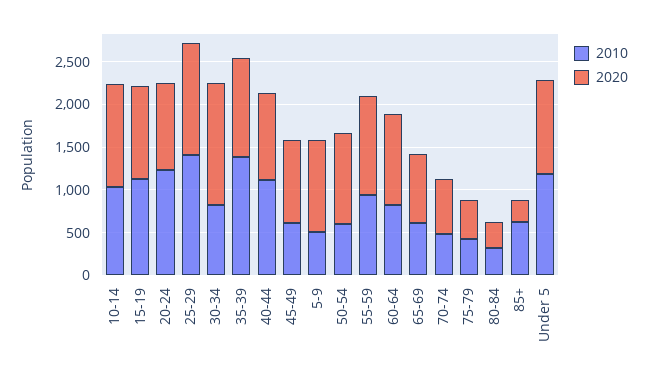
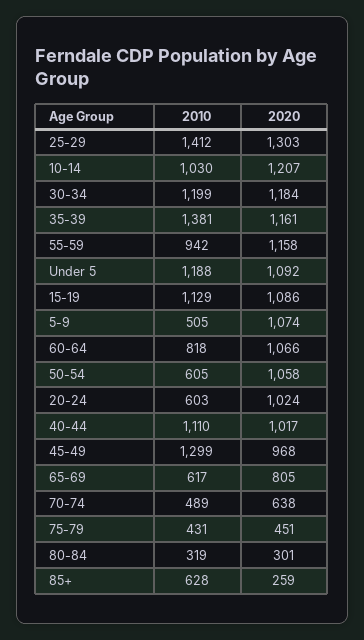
  {
    "2010": {
      "10-14": 1030,
      "15-19": 1129,
-     "20-24": 1200,
+     "20-24": 603,
      "25-29": 1412,
-     "30-34": 800,
+     "30-34": 1199,
      "35-39": 1381,
      "40-44": 1110,
-     "45-49": 600,
+     "45-49": 1299,
      "5-9": 505,
      "50-54": 605,
      "55-59": 942,
      "60-64": 818,
      "65-69": 617,
      "70-74": 489,
      "75-79": 431,
      "80-84": 319,
      "85+": 628,
      "Under 5": 1188
    },
    "2020": {
      "10-14": 1207,
      "15-19": 1086,
      "20-24": 1024,
      "25-29": 1303,
-     "30-34": 1400,
+     "30-34": 1184,
      "35-39": 1161,
      "40-44": 1017,
      "45-49": 968,
      "5-9": 1074,
      "50-54": 1058,
      "55-59": 1158,
      "60-64": 1066,
      "65-69": 805,
      "70-74": 638,
      "75-79": 451,
      "80-84": 301,
      "85+": 259,
      "Under 5": 1092
    }
  }

